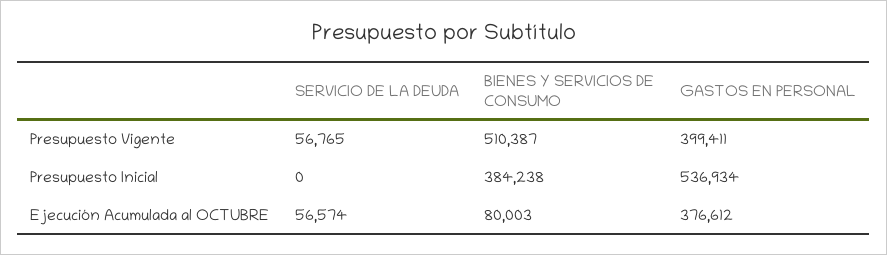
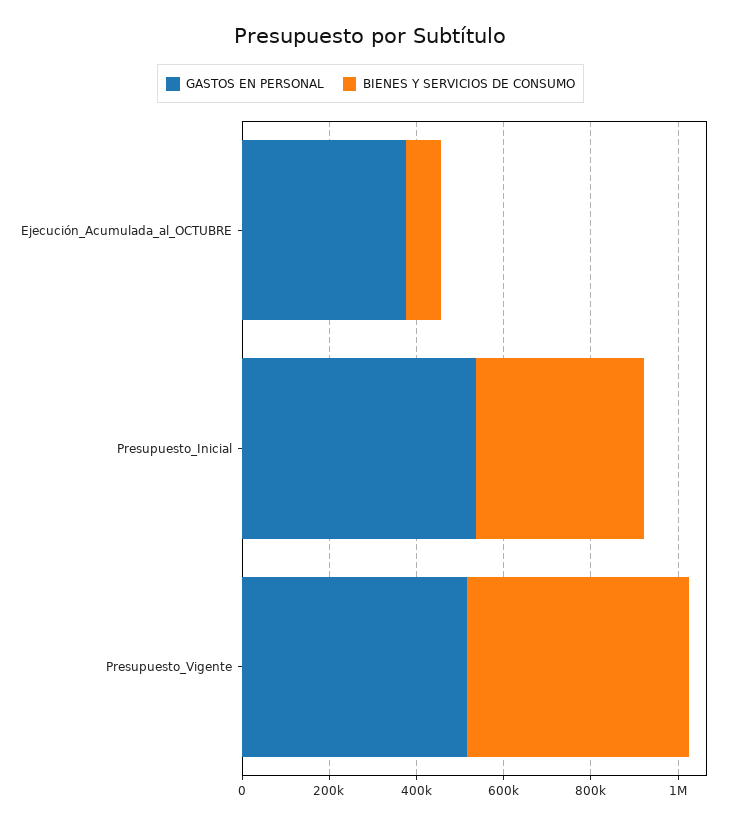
  {
-   "SERVICIO DE LA DEUDA": {
-     "Presupuesto Vigente": 56765,
-     "Presupuesto Inicial": 0,
-     "Ejecución Acumulada al OCTUBRE": 56574
-   },
    "BIENES Y SERVICIOS DE CONSUMO": {
      "Presupuesto Vigente": 510387,
      "Presupuesto Inicial": 384238,
      "Ejecución Acumulada al OCTUBRE": 80003
    },
    "GASTOS EN PERSONAL": {
-     "Presupuesto Vigente": 399411,
+     "Presupuesto Vigente": 500000,
      "Presupuesto Inicial": 536934,
      "Ejecución Acumulada al OCTUBRE": 376612
    }
  }

